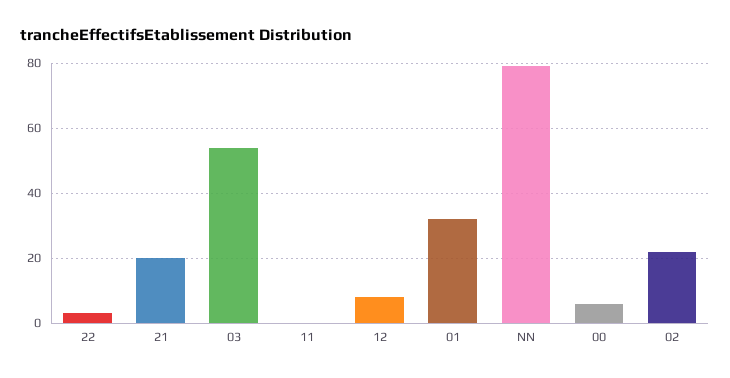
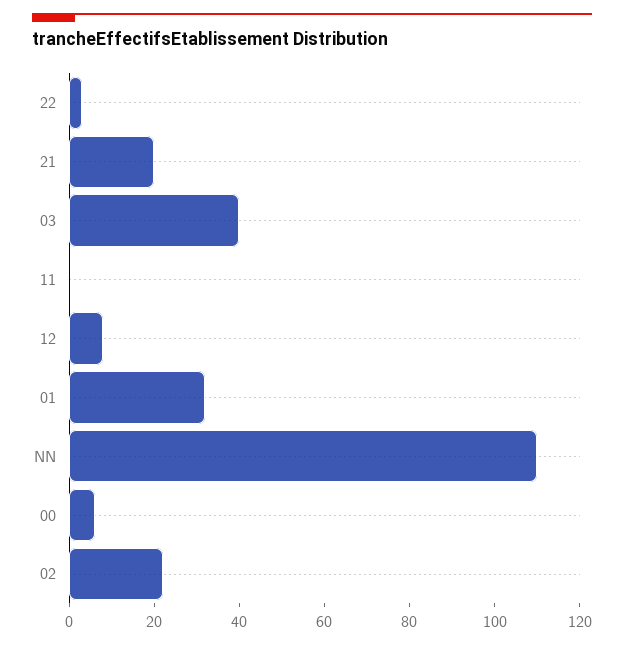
  {
    "22": 5,
    "21": 20,
-   "03": 55,
+   "03": 40,
    "11": 0,
    "12": 10,
    "01": 30,
-   "NN": 80,
+   "NN": 110,
    "00": 5,
    "02": 20
  }

